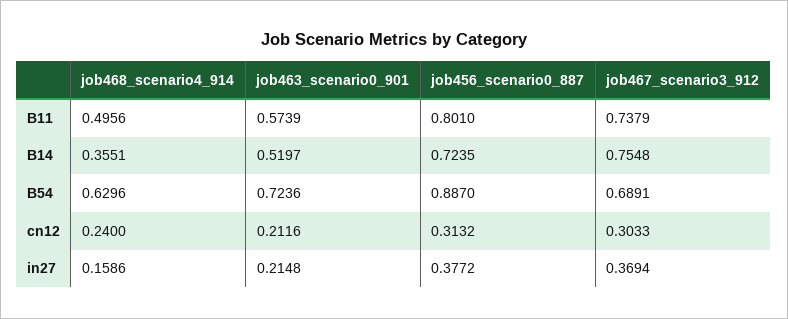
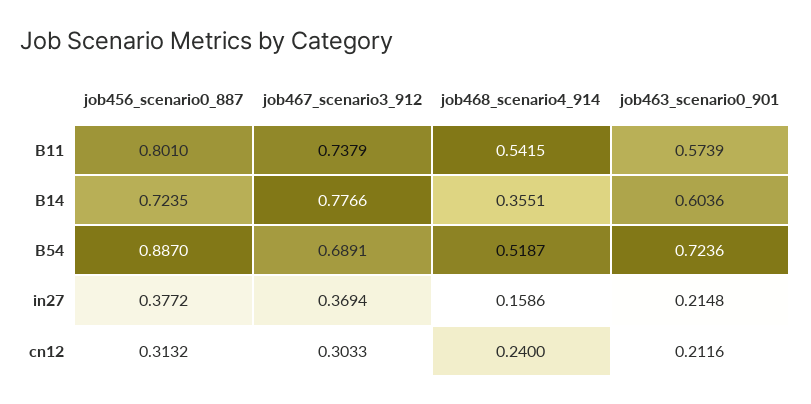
  {
    "job468_scenario4_914": {
-     "B11": 0.4956,
+     "B11": 0.5415,
      "B14": 0.3551,
-     "B54": 0.6296,
+     "B54": 0.5187,
      "cn12": 0.24,
      "in27": 0.1586
    },
    "job463_scenario0_901": {
      "B11": 0.5739,
-     "B14": 0.5197,
+     "B14": 0.6036,
      "B54": 0.7236,
      "cn12": 0.2116,
      "in27": 0.2148
    },
    "job456_scenario0_887": {
      "B11": 0.801,
      "B14": 0.7235,
      "B54": 0.887,
      "cn12": 0.3132,
      "in27": 0.3772
    },
    "job467_scenario3_912": {
      "B11": 0.7379,
-     "B14": 0.7548,
+     "B14": 0.7766,
      "B54": 0.6891,
      "cn12": 0.3033,
      "in27": 0.3694
    }
  }

